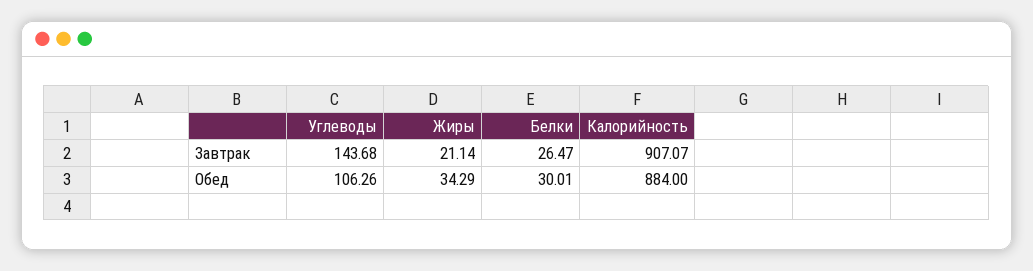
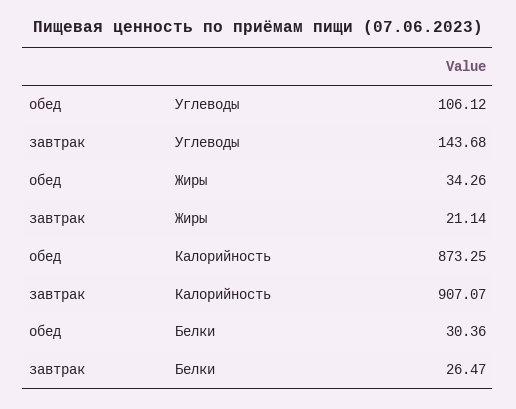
  {
    "Углеводы": {
      "Завтрак": 143.68,
-     "Обед": 106.26
+     "Обед": 106.12
    },
    "Жиры": {
      "Завтрак": 21.14,
-     "Обед": 34.29
+     "Обед": 34.26
    },
    "Белки": {
      "Завтрак": 26.47,
-     "Обед": 30.01
+     "Обед": 30.36
    },
    "Калорийность": {
      "Завтрак": 907.07,
-     "Обед": 884
+     "Обед": 873.25
    }
  }

